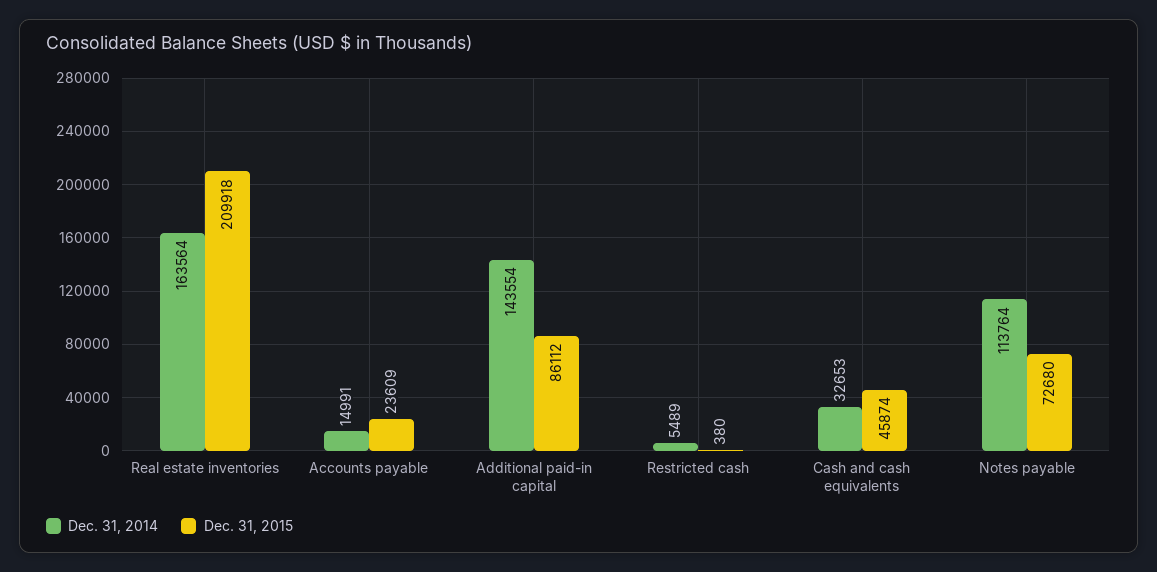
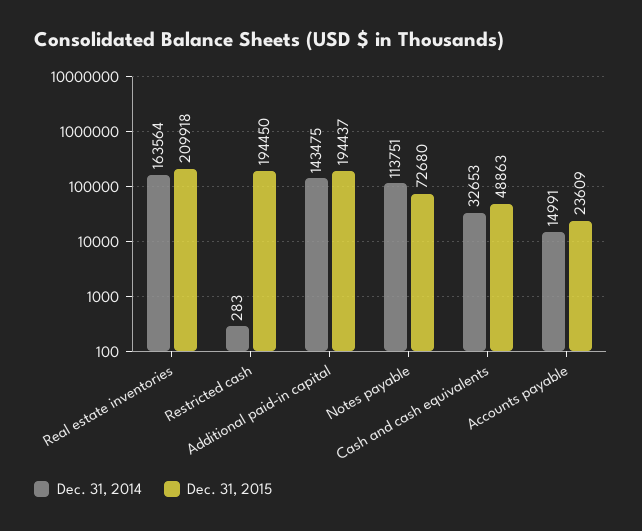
  {
    "Dec. 31, 2014": {
      "Real estate inventories": 163564,
      "Accounts payable": 14991,
-     "Additional paid-in capital": 143554,
+     "Additional paid-in capital": 143475,
-     "Restricted cash": 5489,
+     "Restricted cash": 283,
      "Cash and cash equivalents": 32653,
-     "Notes payable": 113764
+     "Notes payable": 113751
    },
    "Dec. 31, 2015": {
      "Real estate inventories": 209918,
      "Accounts payable": 23609,
-     "Additional paid-in capital": 86112,
+     "Additional paid-in capital": 194437,
-     "Restricted cash": 380,
+     "Restricted cash": 194450,
-     "Cash and cash equivalents": 45874,
+     "Cash and cash equivalents": 48863,
      "Notes payable": 72680
    }
  }

